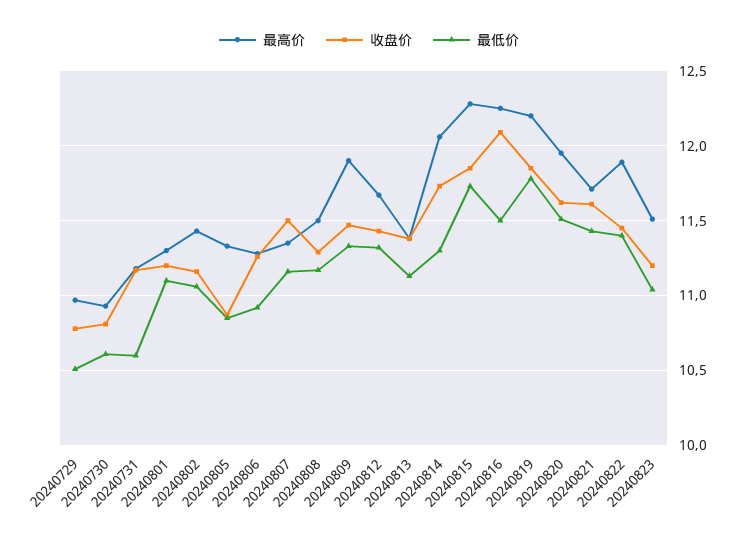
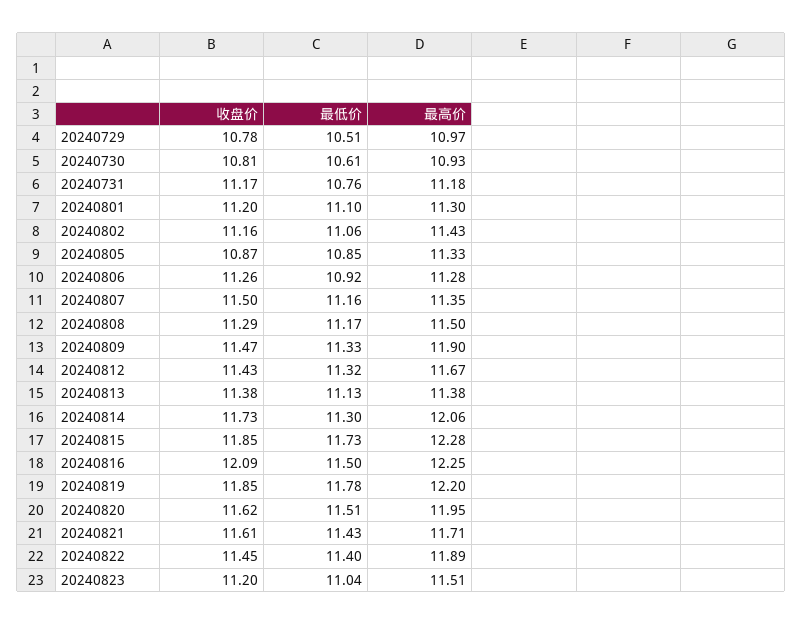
  {
    "最高价": {
      "20240729": 10.97,
      "20240730": 10.93,
      "20240731": 11.18,
      "20240801": 11.3,
      "20240802": 11.43,
      "20240805": 11.33,
      "20240806": 11.28,
      "20240807": 11.35,
      "20240808": 11.5,
      "20240809": 11.9,
      "20240812": 11.67,
      "20240813": 11.38,
      "20240814": 12.06,
      "20240815": 12.28,
      "20240816": 12.25,
      "20240819": 12.2,
      "20240820": 11.95,
      "20240821": 11.71,
      "20240822": 11.89,
      "20240823": 11.51
    },
    "收盘价": {
      "20240729": 10.78,
      "20240730": 10.81,
      "20240731": 11.17,
      "20240801": 11.2,
      "20240802": 11.16,
      "20240805": 10.87,
      "20240806": 11.26,
      "20240807": 11.5,
      "20240808": 11.29,
      "20240809": 11.47,
      "20240812": 11.43,
      "20240813": 11.38,
      "20240814": 11.73,
      "20240815": 11.85,
      "20240816": 12.09,
      "20240819": 11.85,
      "20240820": 11.62,
      "20240821": 11.61,
      "20240822": 11.45,
      "20240823": 11.2
    },
    "最低价": {
      "20240729": 10.51,
      "20240730": 10.61,
-     "20240731": 10.6,
+     "20240731": 10.76,
      "20240801": 11.1,
      "20240802": 11.06,
      "20240805": 10.85,
      "20240806": 10.92,
      "20240807": 11.16,
      "20240808": 11.17,
      "20240809": 11.33,
      "20240812": 11.32,
      "20240813": 11.13,
      "20240814": 11.3,
      "20240815": 11.73,
      "20240816": 11.5,
      "20240819": 11.78,
      "20240820": 11.51,
      "20240821": 11.43,
      "20240822": 11.4,
      "20240823": 11.04
    }
  }

